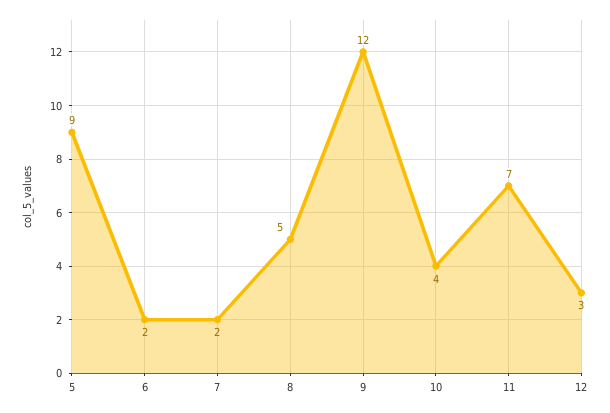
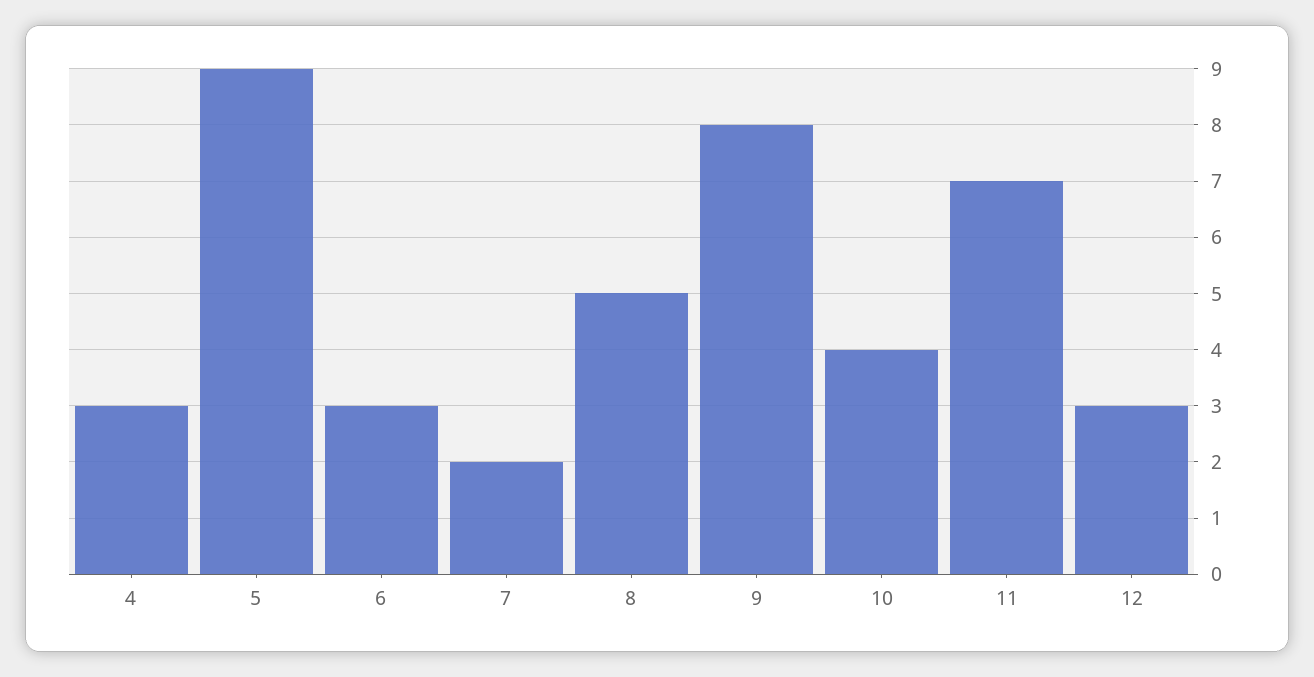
  {
    "5": 9,
-   "6": 2,
+   "6": 3,
    "7": 2,
    "8": 5,
-   "9": 12,
+   "9": 8,
    "10": 4,
    "11": 7,
-   "12": 3
+   "12": 3,
+   "4": 3
  }

